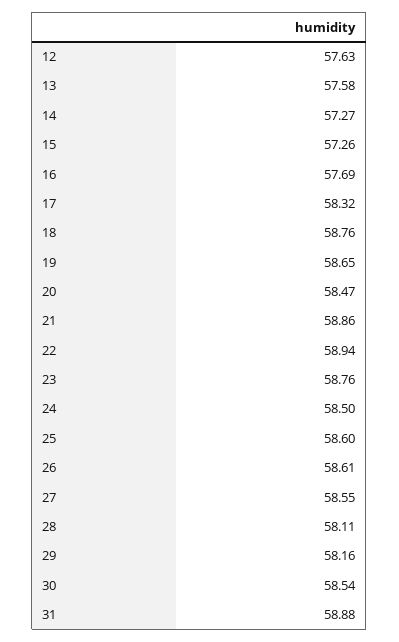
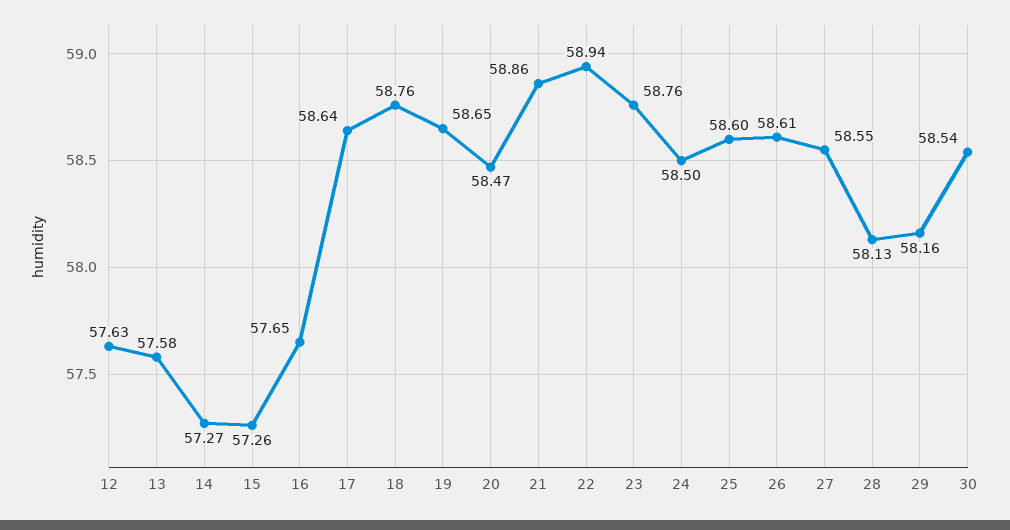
  {
    "12": 57.63,
    "13": 57.58,
    "14": 57.27,
    "15": 57.26,
-   "16": 57.69,
+   "16": 57.65,
-   "17": 58.32,
+   "17": 58.64,
    "18": 58.76,
    "19": 58.65,
    "20": 58.47,
    "21": 58.86,
    "22": 58.94,
    "23": 58.76,
    "24": 58.5,
    "25": 58.6,
    "26": 58.61,
    "27": 58.55,
-   "28": 58.11,
+   "28": 58.13,
    "29": 58.16,
-   "30": 58.54,
+   "30": 58.54
-   "31": 58.88
  }

